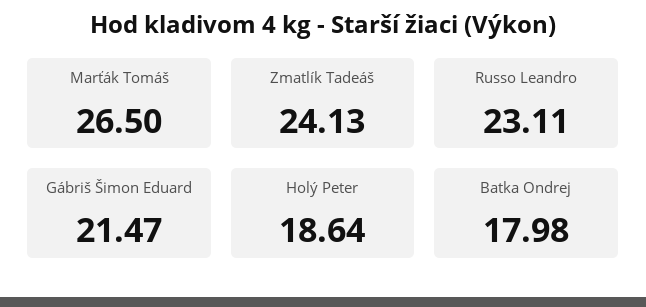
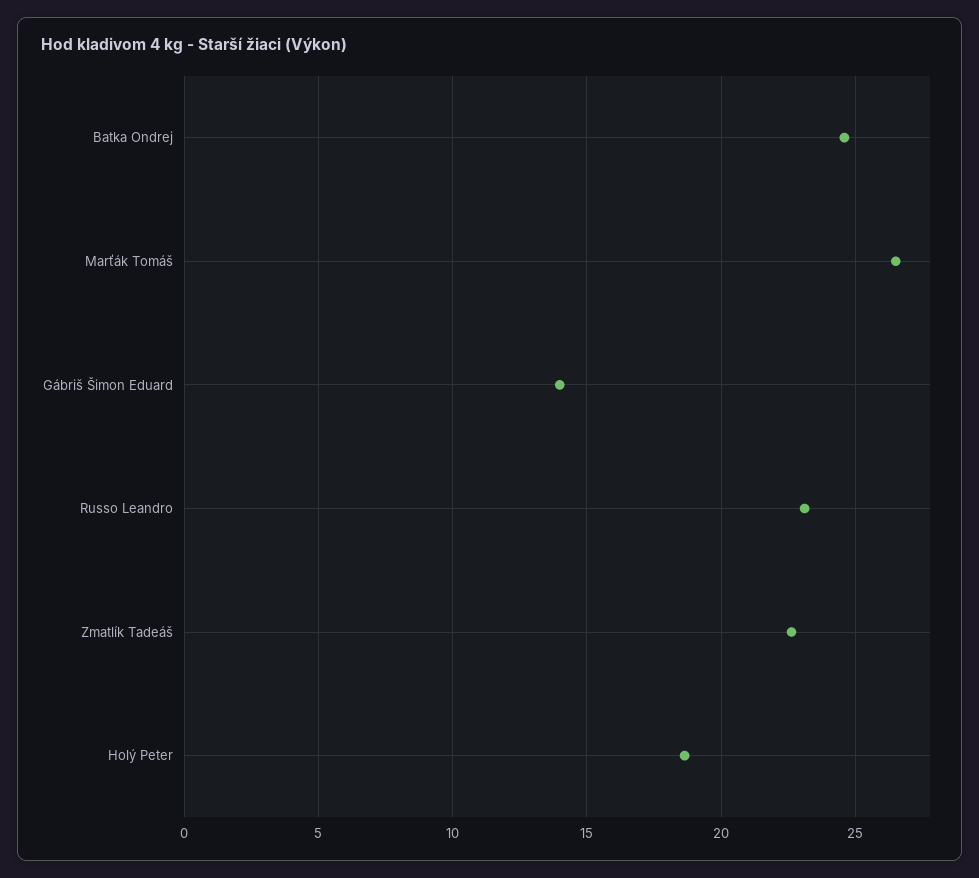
  {
    "Marťák Tomáš": 26.5,
-   "Zmatlík Tadeáš": 24.13,
+   "Zmatlík Tadeáš": 22.5,
    "Russo Leandro": 23.11,
-   "Gábriš Šimon Eduard": 21.47,
+   "Gábriš Šimon Eduard": 14,
    "Holý Peter": 18.64,
-   "Batka Ondrej": 17.98
+   "Batka Ondrej": 24.5
  }

